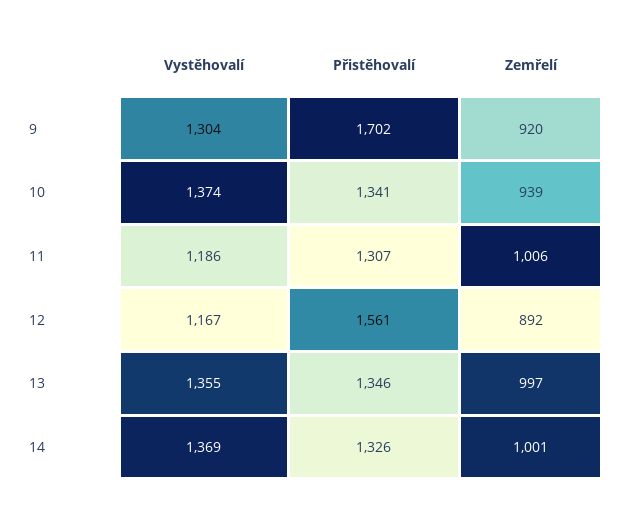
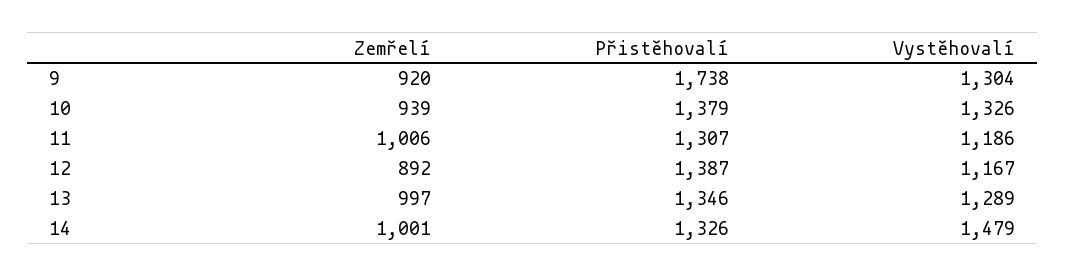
  {
    "Vystěhovalí": {
      "9": 1304,
-     "10": 1374,
+     "10": 1326,
      "11": 1186,
      "12": 1167,
-     "13": 1355,
+     "13": 1289,
-     "14": 1369
+     "14": 1479
    },
    "Přistěhovalí": {
-     "9": 1702,
+     "9": 1738,
-     "10": 1341,
+     "10": 1379,
      "11": 1307,
-     "12": 1561,
+     "12": 1387,
      "13": 1346,
      "14": 1326
    },
    "Zemřelí": {
      "9": 920,
      "10": 939,
      "11": 1006,
      "12": 892,
      "13": 997,
      "14": 1001
    }
  }

